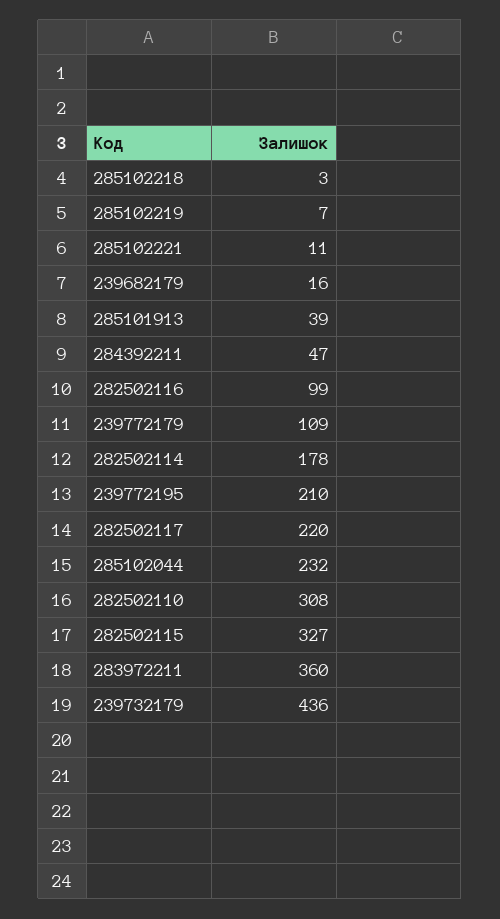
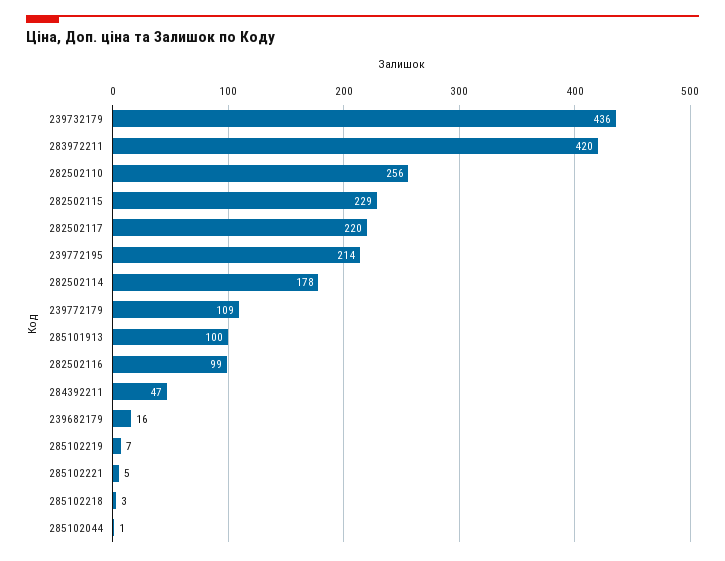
  {
    "285102218": 3,
    "285102219": 7,
-   "285102221": 11,
+   "285102221": 5,
    "239682179": 16,
-   "285101913": 39,
+   "285101913": 100,
    "284392211": 47,
    "282502116": 99,
    "239772179": 109,
    "282502114": 178,
-   "239772195": 210,
+   "239772195": 214,
    "282502117": 220,
-   "285102044": 232,
+   "285102044": 1,
-   "282502110": 308,
+   "282502110": 256,
-   "282502115": 327,
+   "282502115": 229,
-   "283972211": 360,
+   "283972211": 420,
    "239732179": 436
  }

